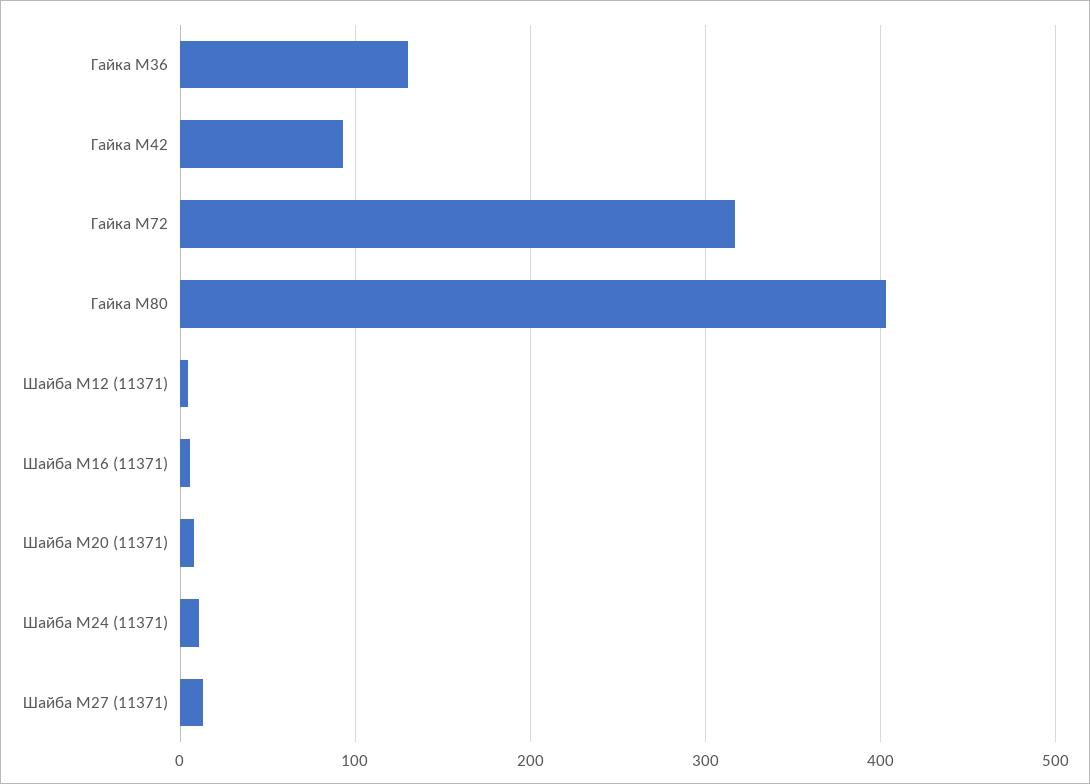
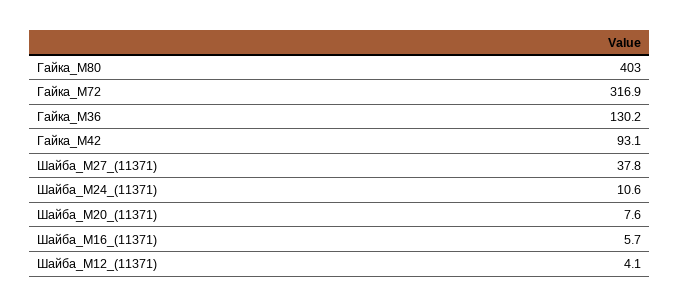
  {
    "Гайка М36": 130.2,
    "Гайка М42": 93.1,
    "Гайка М72": 316.9,
    "Гайка М80": 403,
    "Шайба М12 (11371)": 4.1,
    "Шайба М16 (11371)": 5.7,
    "Шайба М20 (11371)": 7.6,
    "Шайба М24 (11371)": 10.6,
-   "Шайба М27 (11371)": 10
+   "Шайба М27 (11371)": 37.8
  }

